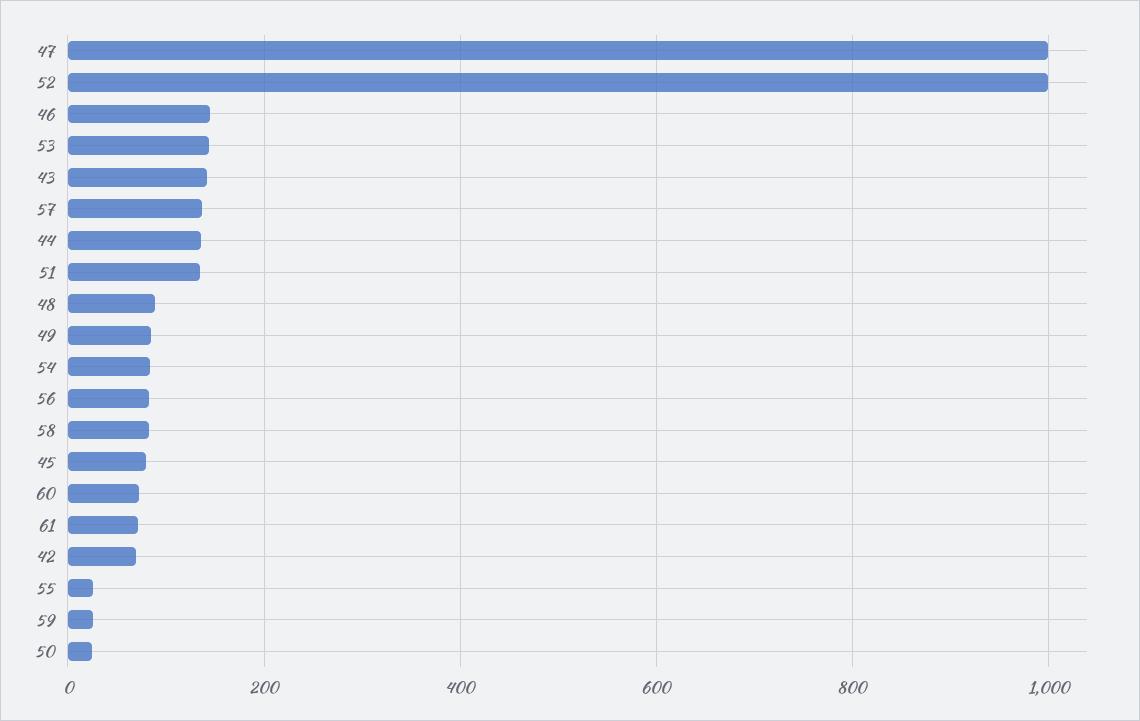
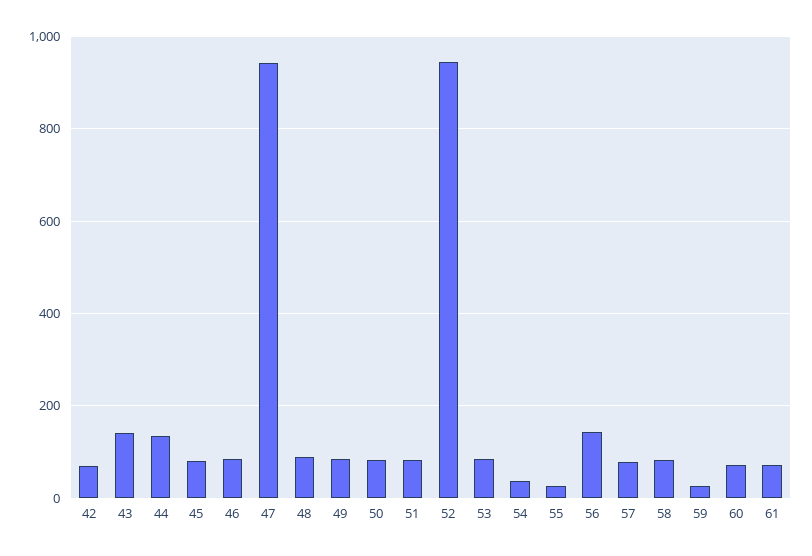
  {
-   "47": 1000,
+   "47": 940,
-   "52": 1000,
+   "52": 940,
-   "46": 140,
+   "46": 80,
-   "53": 140,
+   "53": 80,
    "43": 140,
-   "57": 140,
+   "57": 80,
    "44": 140,
-   "51": 140,
+   "51": 80,
    "48": 80,
    "49": 80,
-   "54": 80,
+   "54": 40,
-   "56": 80,
+   "56": 140,
    "58": 80,
    "45": 80,
    "60": 80,
    "61": 80,
    "42": 60,
    "55": 20,
    "59": 20,
-   "50": 20
+   "50": 80
  }

